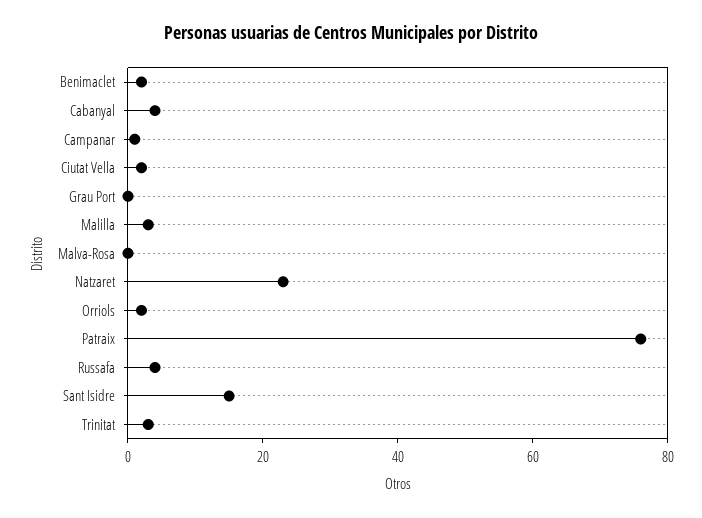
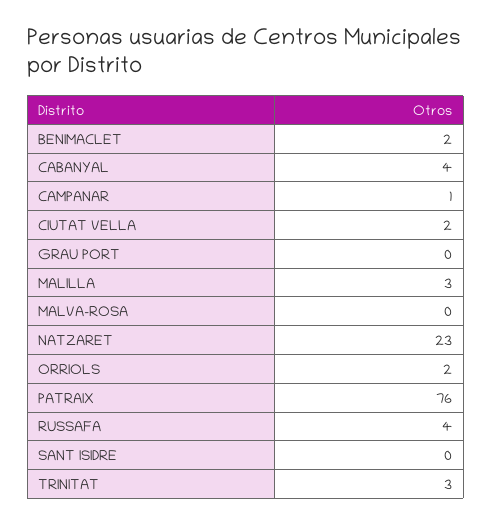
  {
    "Benimaclet": 2,
    "Cabanyal": 4,
    "Campanar": 1,
    "Ciutat Vella": 2,
    "Grau Port": 0,
    "Malilla": 3,
    "Malva-Rosa": 0,
    "Natzaret": 23,
    "Orriols": 2,
    "Patraix": 76,
    "Russafa": 4,
-   "Sant Isidre": 15,
+   "Sant Isidre": 0,
    "Trinitat": 3
  }

